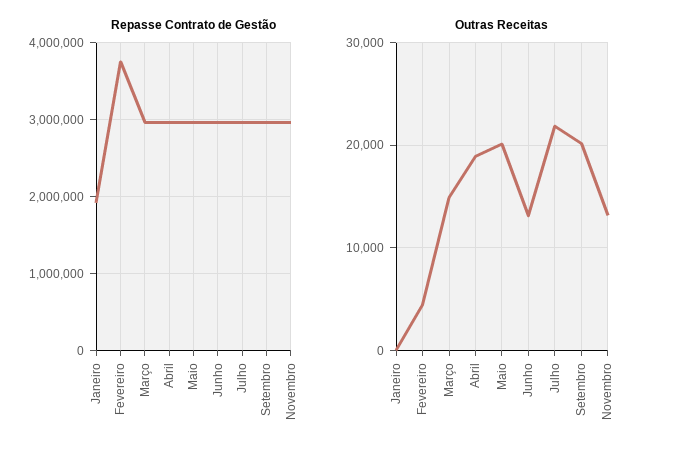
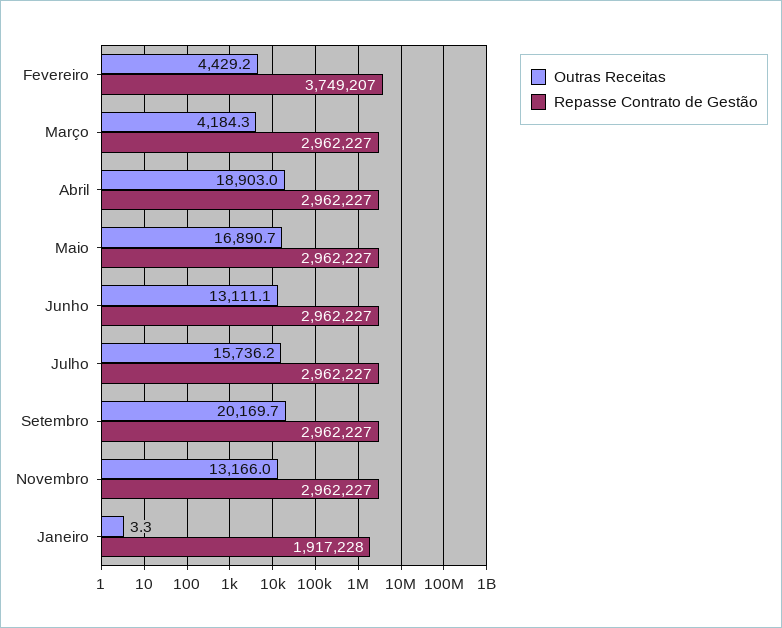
  {
    "Repasse Contrato de Gestão": {
      "Janeiro": 1917228,
      "Fevereiro": 3749207,
      "Março": 2962227,
      "Abril": 2962227,
      "Maio": 2962227,
      "Junho": 2962227,
      "Julho": 2962227,
      "Setembro": 2962227,
      "Novembro": 2962227
    },
    "Outras Receitas": {
      "Janeiro": 3.3,
      "Fevereiro": 4429.2,
-     "Março": 15000,
+     "Março": 4184.3,
      "Abril": 18903,
-     "Maio": 20000,
+     "Maio": 16890.7,
      "Junho": 13111.1,
-     "Julho": 22000,
+     "Julho": 15736.2,
      "Setembro": 20169.7,
      "Novembro": 13166
    }
  }

